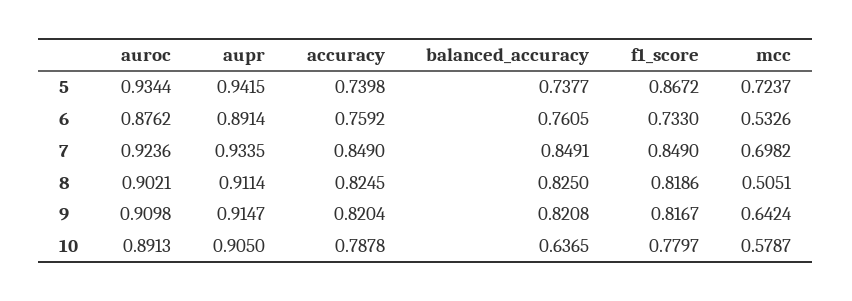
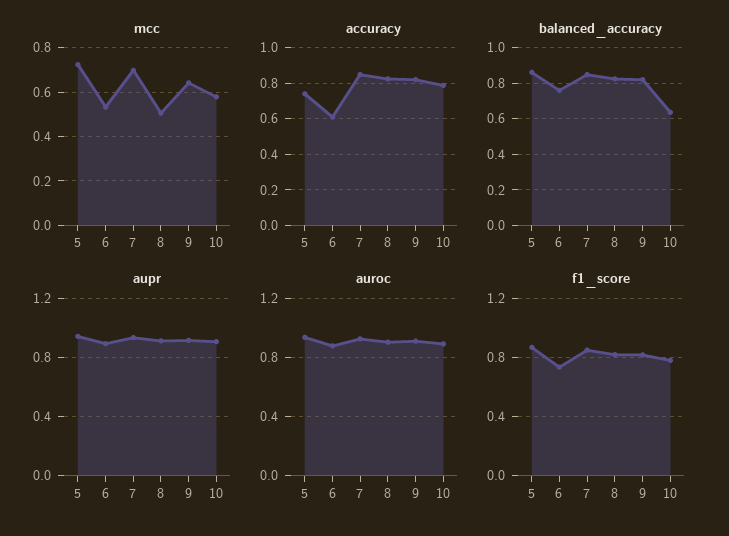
  {
    "auroc": {
      "5": 0.9344,
      "6": 0.8762,
      "7": 0.9236,
      "8": 0.9021,
      "9": 0.9098,
      "10": 0.8913
    },
    "aupr": {
      "5": 0.9415,
      "6": 0.8914,
      "7": 0.9335,
      "8": 0.9114,
      "9": 0.9147,
      "10": 0.905
    },
    "accuracy": {
      "5": 0.7398,
-     "6": 0.7592,
+     "6": 0.6,
      "7": 0.849,
      "8": 0.8245,
      "9": 0.8204,
      "10": 0.7878
    },
    "balanced_accuracy": {
-     "5": 0.7377,
+     "5": 0.85,
      "6": 0.7605,
      "7": 0.8491,
      "8": 0.825,
      "9": 0.8208,
      "10": 0.6365
    },
    "f1_score": {
      "5": 0.8672,
      "6": 0.733,
      "7": 0.849,
      "8": 0.8186,
      "9": 0.8167,
      "10": 0.7797
    },
    "mcc": {
      "5": 0.7237,
      "6": 0.5326,
      "7": 0.6982,
      "8": 0.5051,
      "9": 0.6424,
      "10": 0.5787
    }
  }

